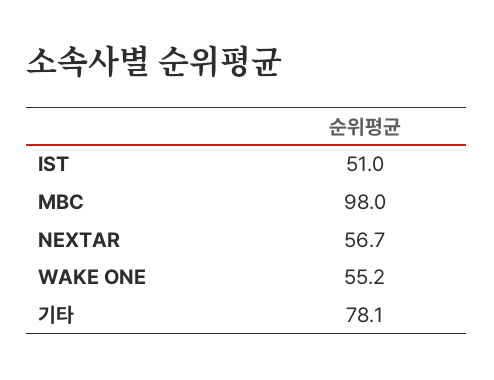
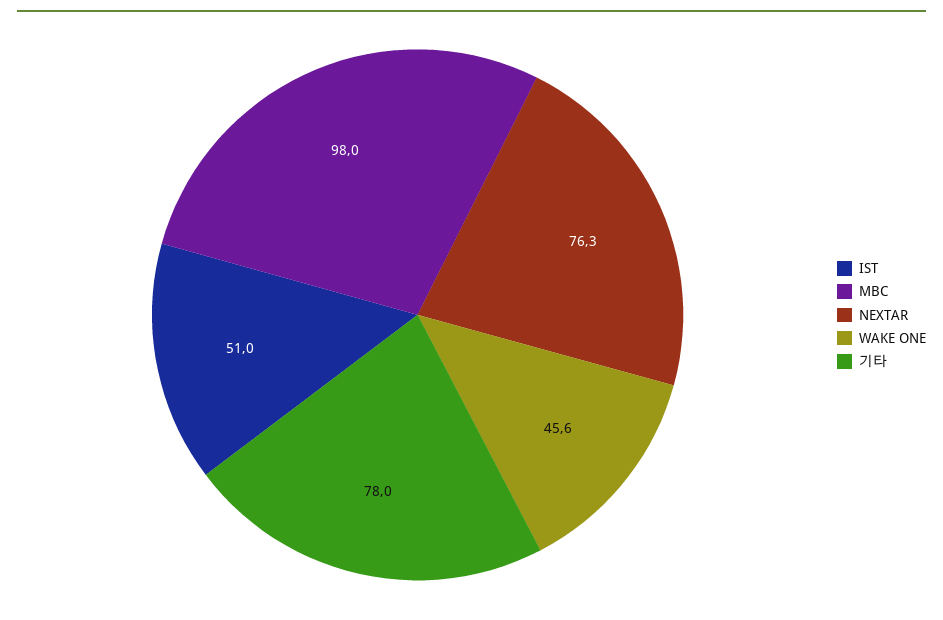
  {
    "IST": 51,
    "MBC": 98,
-   "NEXTAR": 56.7,
+   "NEXTAR": 76.3,
-   "WAKE ONE": 55.2,
+   "WAKE ONE": 45.6,
-   "기타": 78.1
+   "기타": 78
  }

